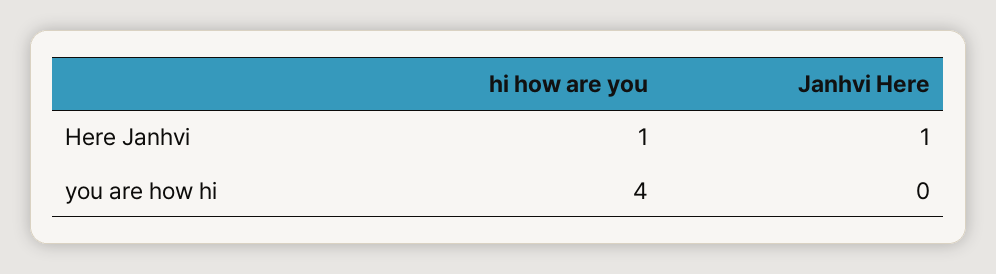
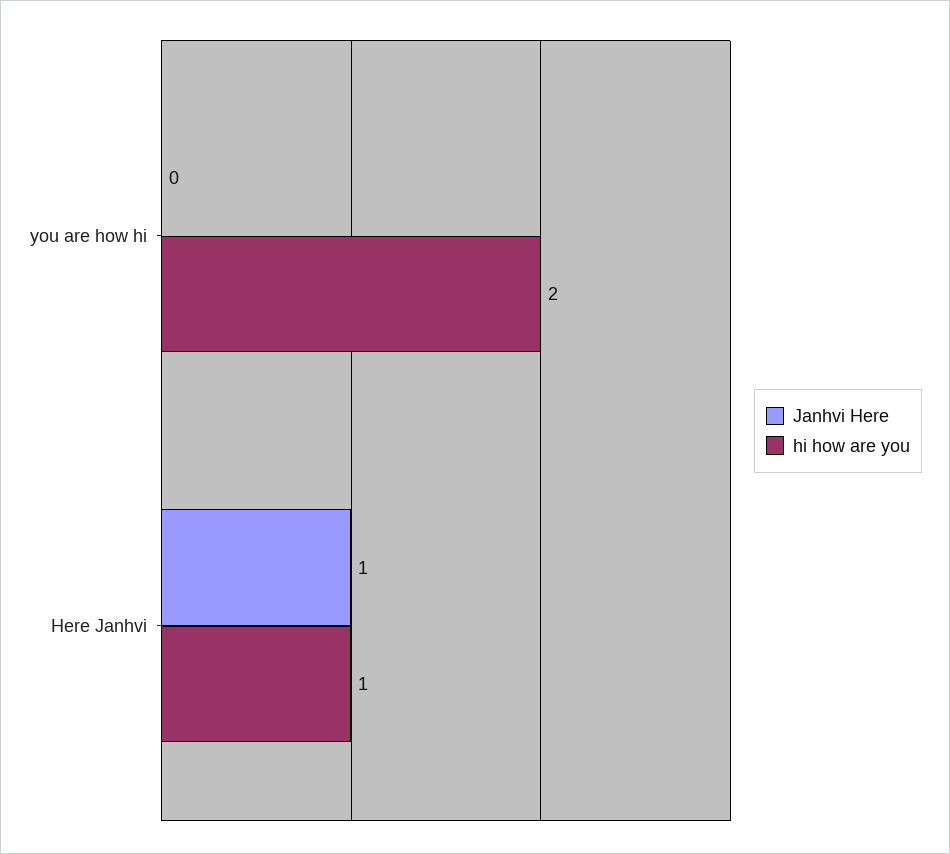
  {
    "hi how are you": {
      "Here Janhvi": 1,
-     "you are how hi": 4
+     "you are how hi": 2
    },
    "Janhvi Here": {
      "Here Janhvi": 1,
      "you are how hi": 0
    }
  }

